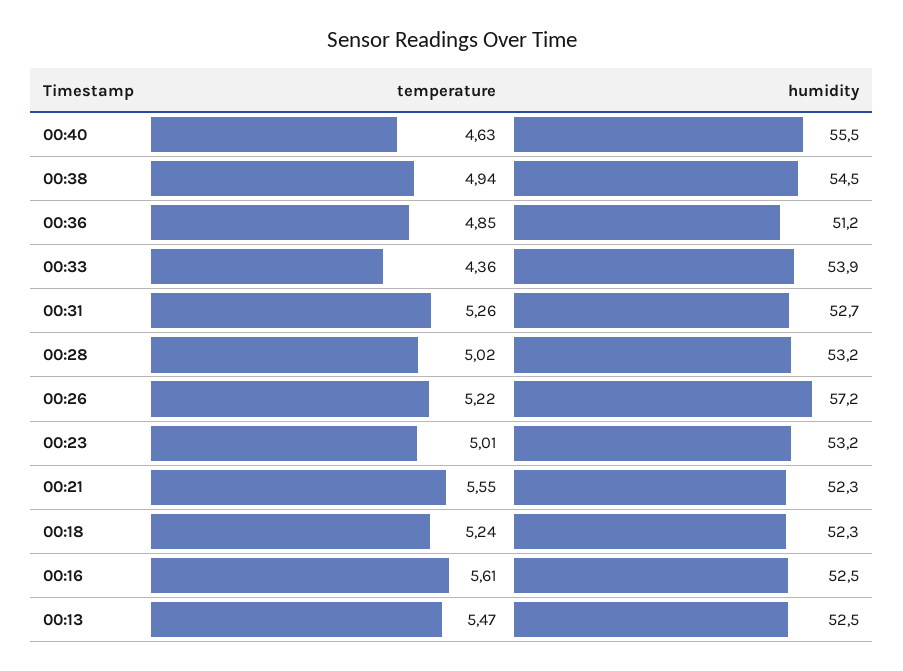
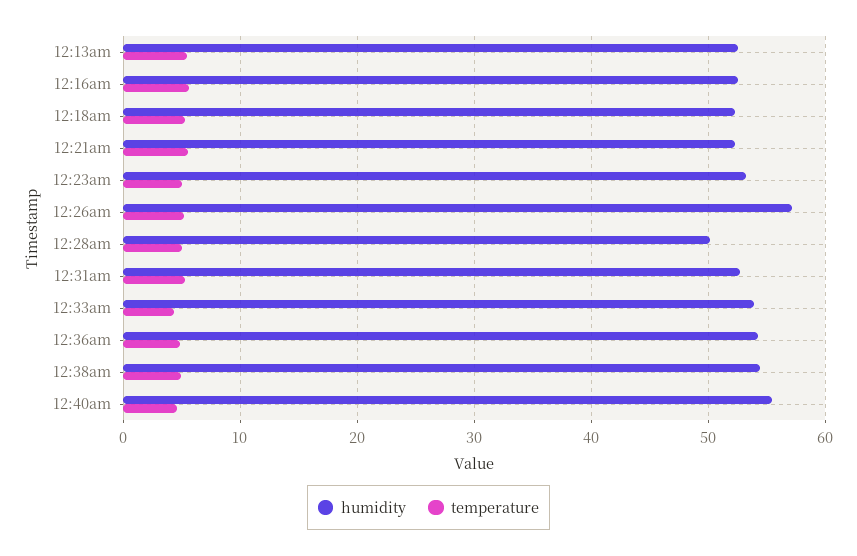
  {
    "temperature": {
      "00:40": 4.63,
      "00:38": 4.94,
      "00:36": 4.85,
      "00:33": 4.36,
      "00:31": 5.26,
      "00:28": 5.02,
      "00:26": 5.22,
      "00:23": 5.01,
      "00:21": 5.55,
      "00:18": 5.24,
      "00:16": 5.61,
      "00:13": 5.47
    },
    "humidity": {
      "00:40": 55.5,
      "00:38": 54.5,
-     "00:36": 51.2,
+     "00:36": 54,
      "00:33": 53.9,
      "00:31": 52.7,
-     "00:28": 53.2,
+     "00:28": 50,
      "00:26": 57.2,
      "00:23": 53.2,
      "00:21": 52.3,
      "00:18": 52.3,
      "00:16": 52.5,
      "00:13": 52.5
    }
  }

